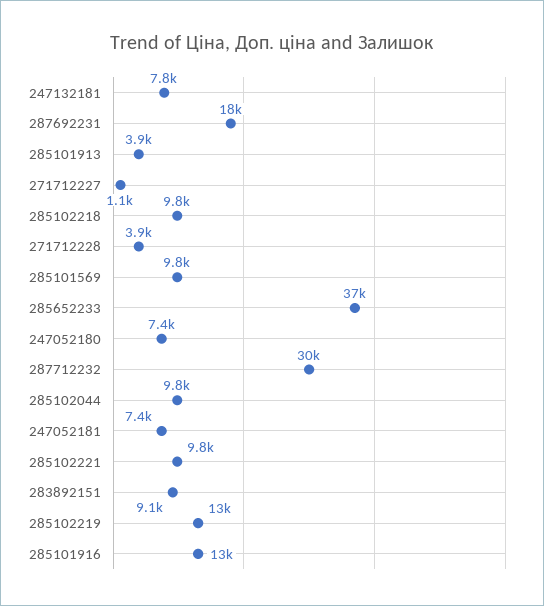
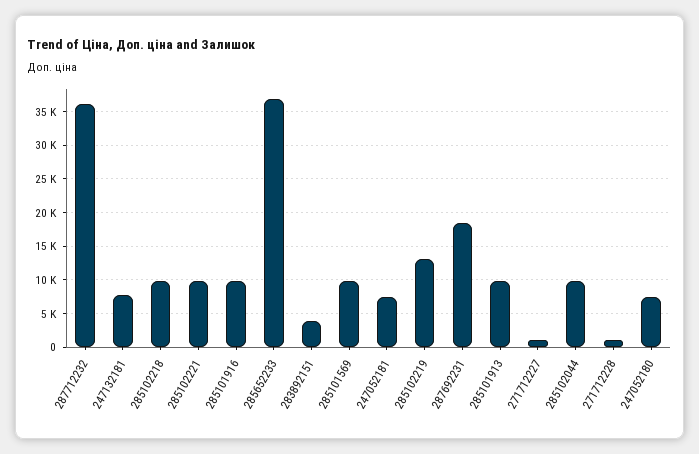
  {
    "247132181": 7800,
    "287692231": 18000,
-   "285101913": 3900,
+   "285101913": 10000,
    "271712227": 1100,
    "285102218": 9800,
-   "271712228": 3900,
+   "271712228": 1000,
    "285101569": 9800,
    "285652233": 37000,
    "247052180": 7400,
-   "287712232": 30000,
+   "287712232": 36000,
    "285102044": 9800,
    "247052181": 7400,
    "285102221": 9800,
-   "283892151": 9100,
+   "283892151": 4000,
    "285102219": 13000,
-   "285101916": 13000
+   "285101916": 10000
  }

